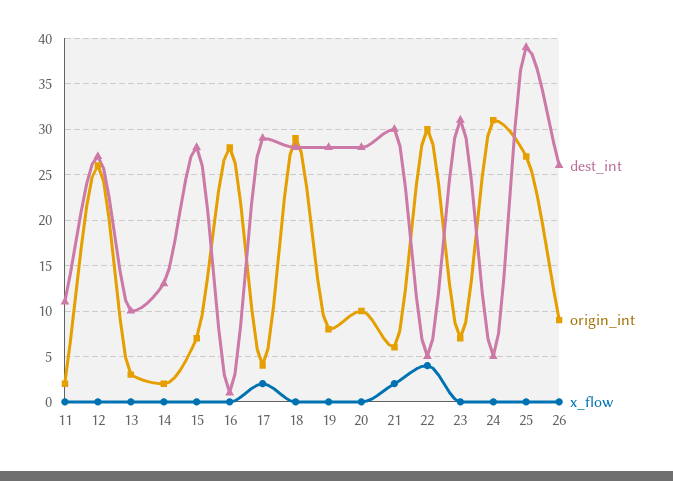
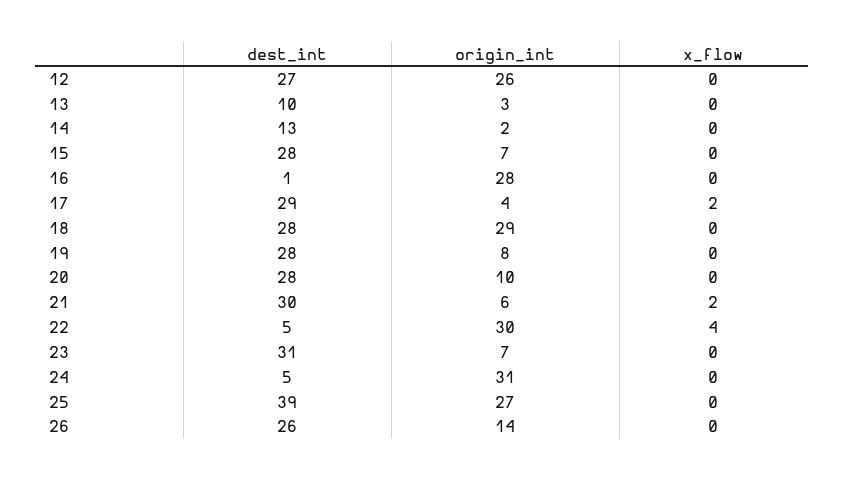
  {
    "dest_int": {
-     "11": 11,
      "12": 27,
      "13": 10,
      "14": 13,
      "15": 28,
      "16": 1,
      "17": 29,
      "18": 28,
      "19": 28,
      "20": 28,
      "21": 30,
      "22": 5,
      "23": 31,
      "24": 5,
      "25": 39,
      "26": 26
    },
    "origin_int": {
-     "11": 2,
      "12": 26,
      "13": 3,
      "14": 2,
      "15": 7,
      "16": 28,
      "17": 4,
      "18": 29,
      "19": 8,
      "20": 10,
      "21": 6,
      "22": 30,
      "23": 7,
      "24": 31,
      "25": 27,
-     "26": 9
+     "26": 14
    },
    "x_flow": {
-     "11": 0,
      "12": 0,
      "13": 0,
      "14": 0,
      "15": 0,
      "16": 0,
      "17": 2,
      "18": 0,
      "19": 0,
      "20": 0,
      "21": 2,
      "22": 4,
      "23": 0,
      "24": 0,
      "25": 0,
      "26": 0
    }
  }

